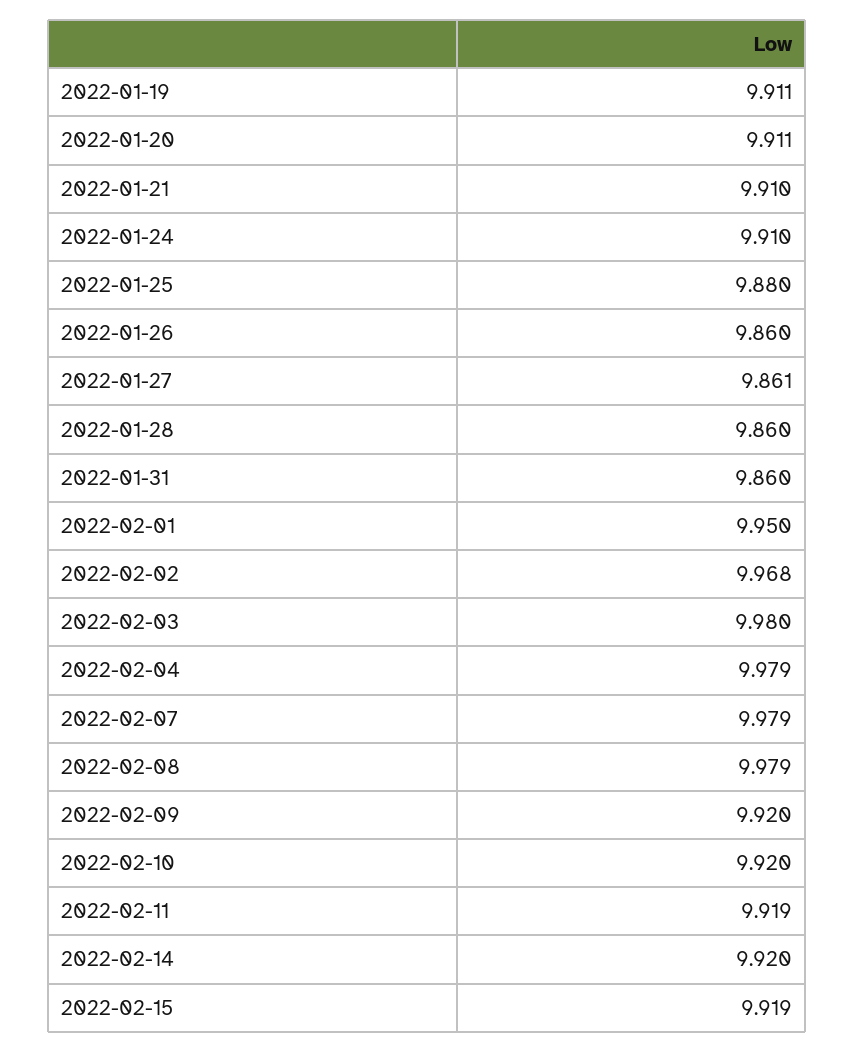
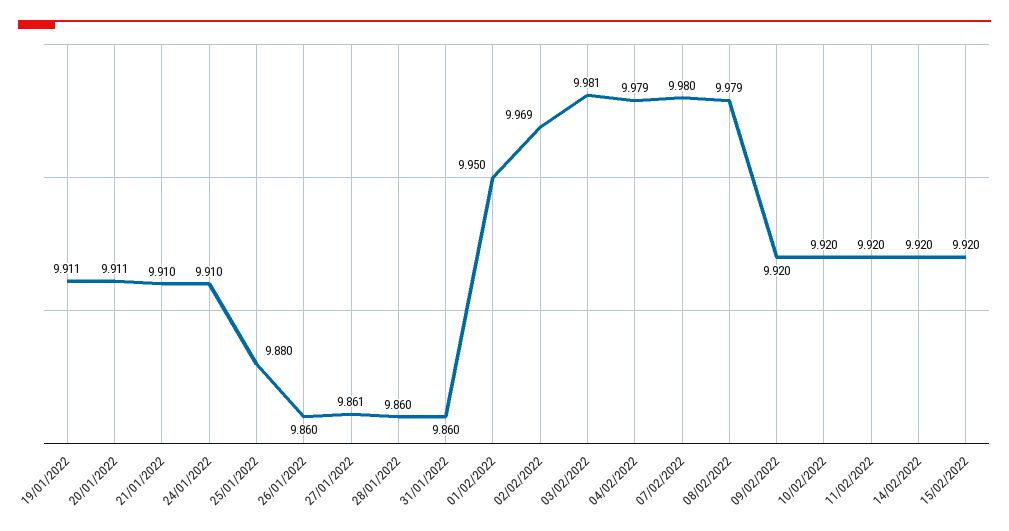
  {
    "2022-01-19": 9.911,
    "2022-01-20": 9.911,
    "2022-01-21": 9.91,
    "2022-01-24": 9.91,
    "2022-01-25": 9.88,
    "2022-01-26": 9.86,
    "2022-01-27": 9.861,
    "2022-01-28": 9.86,
    "2022-01-31": 9.86,
    "2022-02-01": 9.95,
-   "2022-02-02": 9.968,
+   "2022-02-02": 9.969,
-   "2022-02-03": 9.98,
+   "2022-02-03": 9.981,
    "2022-02-04": 9.979,
-   "2022-02-07": 9.979,
+   "2022-02-07": 9.98,
    "2022-02-08": 9.979,
    "2022-02-09": 9.92,
    "2022-02-10": 9.92,
-   "2022-02-11": 9.919,
+   "2022-02-11": 9.92,
    "2022-02-14": 9.92,
-   "2022-02-15": 9.919
+   "2022-02-15": 9.92
  }

